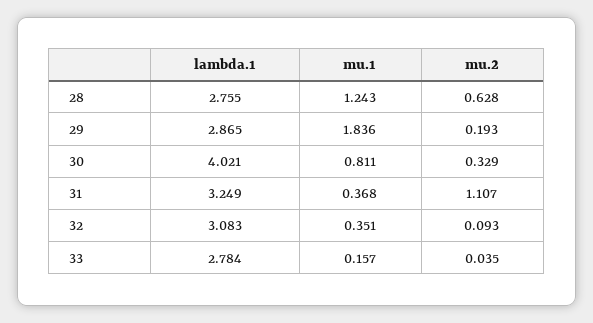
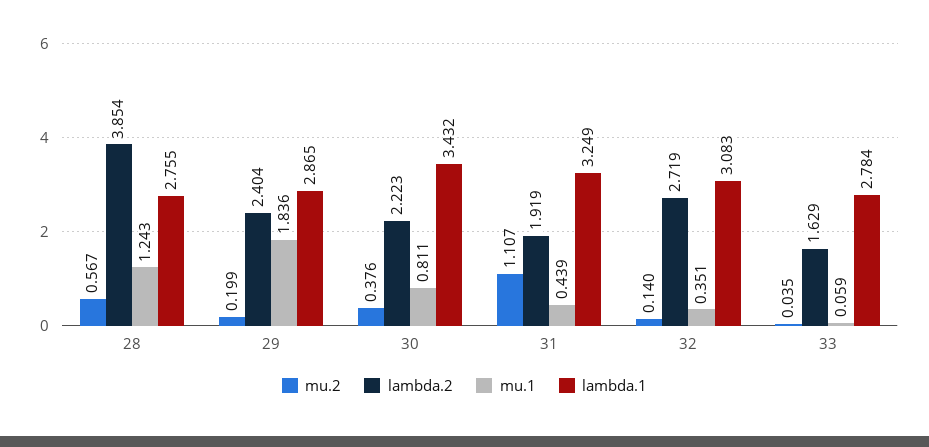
  {
    "lambda.1": {
      "28": 2.755,
      "29": 2.865,
-     "30": 4.021,
+     "30": 3.432,
      "31": 3.249,
      "32": 3.083,
      "33": 2.784
    },
    "mu.1": {
      "28": 1.243,
      "29": 1.836,
      "30": 0.811,
-     "31": 0.368,
+     "31": 0.439,
      "32": 0.351,
-     "33": 0.157
+     "33": 0.059
    },
    "mu.2": {
-     "28": 0.628,
+     "28": 0.567,
-     "29": 0.193,
+     "29": 0.199,
-     "30": 0.329,
+     "30": 0.376,
      "31": 1.107,
-     "32": 0.093,
+     "32": 0.14,
      "33": 0.035
-   }
+   },
+   "lambda.2": {
+     "28": 3.854,
+     "29": 2.404,
+     "30": 2.223,
+     "31": 1.919,
+     "32": 2.719,
+     "33": 1.629
+   }
  }

